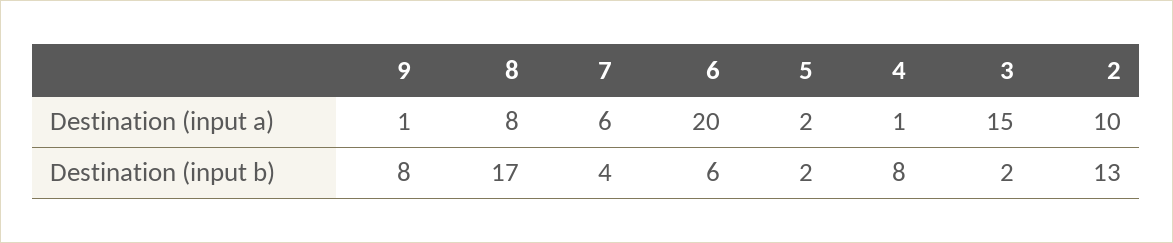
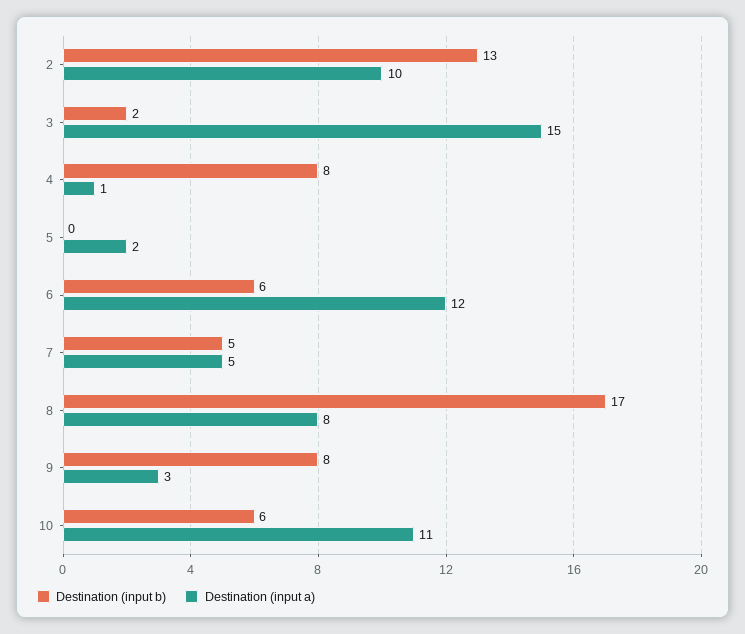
  {
    "Destination (input a)": {
-     "9": 1,
+     "9": 3,
      "8": 8,
-     "7": 6,
+     "7": 5,
-     "6": 20,
+     "6": 12,
      "5": 2,
      "4": 1,
      "3": 15,
-     "2": 10
+     "2": 10,
+     "10": 11
    },
    "Destination (input b)": {
      "9": 8,
      "8": 17,
-     "7": 4,
+     "7": 5,
      "6": 6,
-     "5": 2,
+     "5": 0,
      "4": 8,
      "3": 2,
-     "2": 13
+     "2": 13,
+     "10": 6
    }
  }

